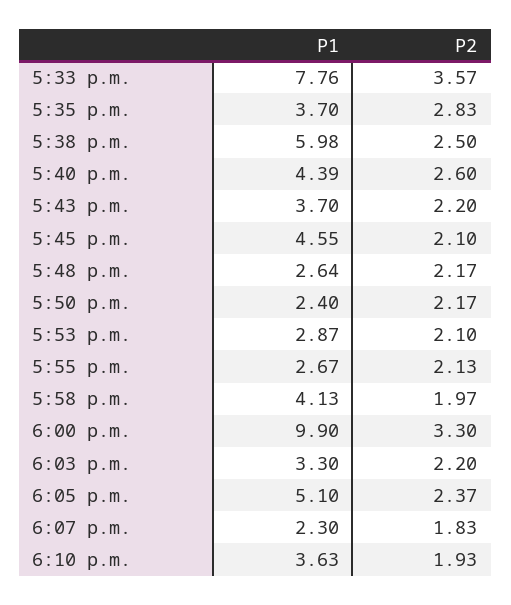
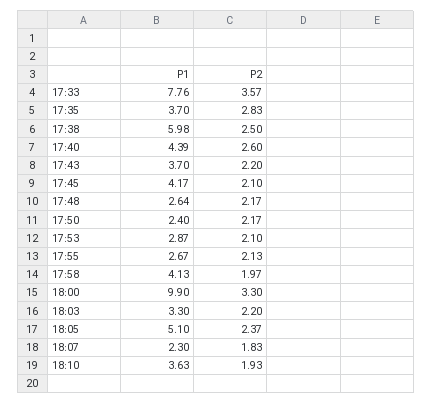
  {
    "P1": {
      "5:33 p.m.": 7.76,
      "5:35 p.m.": 3.7,
      "5:38 p.m.": 5.98,
      "5:40 p.m.": 4.39,
      "5:43 p.m.": 3.7,
-     "5:45 p.m.": 4.55,
+     "5:45 p.m.": 4.17,
      "5:48 p.m.": 2.64,
      "5:50 p.m.": 2.4,
      "5:53 p.m.": 2.87,
      "5:55 p.m.": 2.67,
      "5:58 p.m.": 4.13,
      "6:00 p.m.": 9.9,
      "6:03 p.m.": 3.3,
      "6:05 p.m.": 5.1,
      "6:07 p.m.": 2.3,
      "6:10 p.m.": 3.63
    },
    "P2": {
      "5:33 p.m.": 3.57,
      "5:35 p.m.": 2.83,
      "5:38 p.m.": 2.5,
      "5:40 p.m.": 2.6,
      "5:43 p.m.": 2.2,
      "5:45 p.m.": 2.1,
      "5:48 p.m.": 2.17,
      "5:50 p.m.": 2.17,
      "5:53 p.m.": 2.1,
      "5:55 p.m.": 2.13,
      "5:58 p.m.": 1.97,
      "6:00 p.m.": 3.3,
      "6:03 p.m.": 2.2,
      "6:05 p.m.": 2.37,
      "6:07 p.m.": 1.83,
      "6:10 p.m.": 1.93
    }
  }

